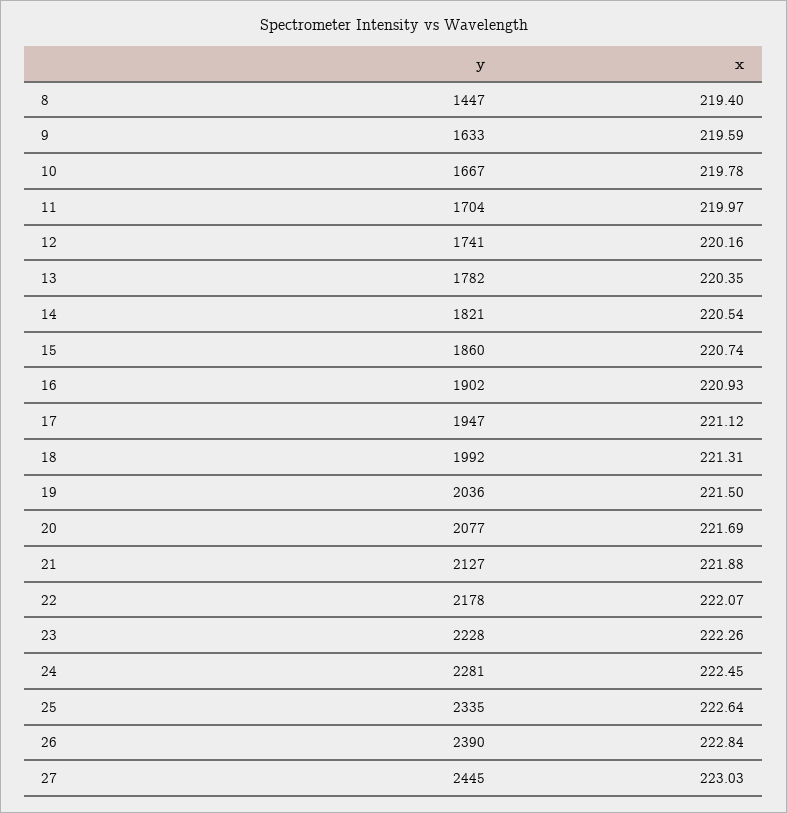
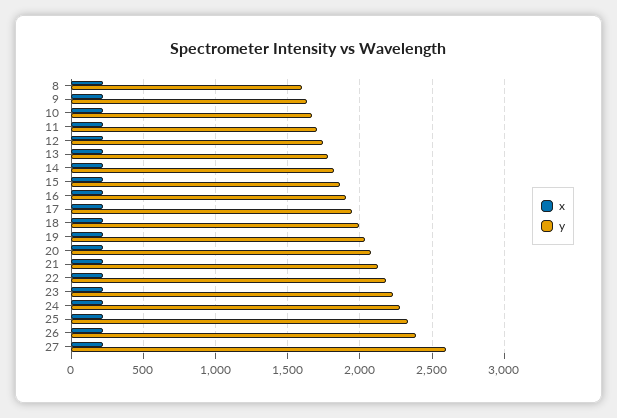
  {
    "y": {
-     "8": 1447,
+     "8": 1600,
      "9": 1633,
      "10": 1667,
      "11": 1704,
      "12": 1741,
      "13": 1782,
      "14": 1821,
      "15": 1860,
      "16": 1902,
      "17": 1947,
      "18": 1992,
      "19": 2036,
      "20": 2077,
      "21": 2127,
      "22": 2178,
      "23": 2228,
      "24": 2281,
      "25": 2335,
      "26": 2390,
-     "27": 2445
+     "27": 2600
    },
    "x": {
      "8": 219.4,
      "9": 219.59,
      "10": 219.78,
      "11": 219.97,
      "12": 220.16,
      "13": 220.35,
      "14": 220.54,
      "15": 220.74,
      "16": 220.93,
      "17": 221.12,
      "18": 221.31,
      "19": 221.5,
      "20": 221.69,
      "21": 221.88,
      "22": 222.07,
      "23": 222.26,
      "24": 222.45,
      "25": 222.64,
      "26": 222.84,
      "27": 223.03
    }
  }

